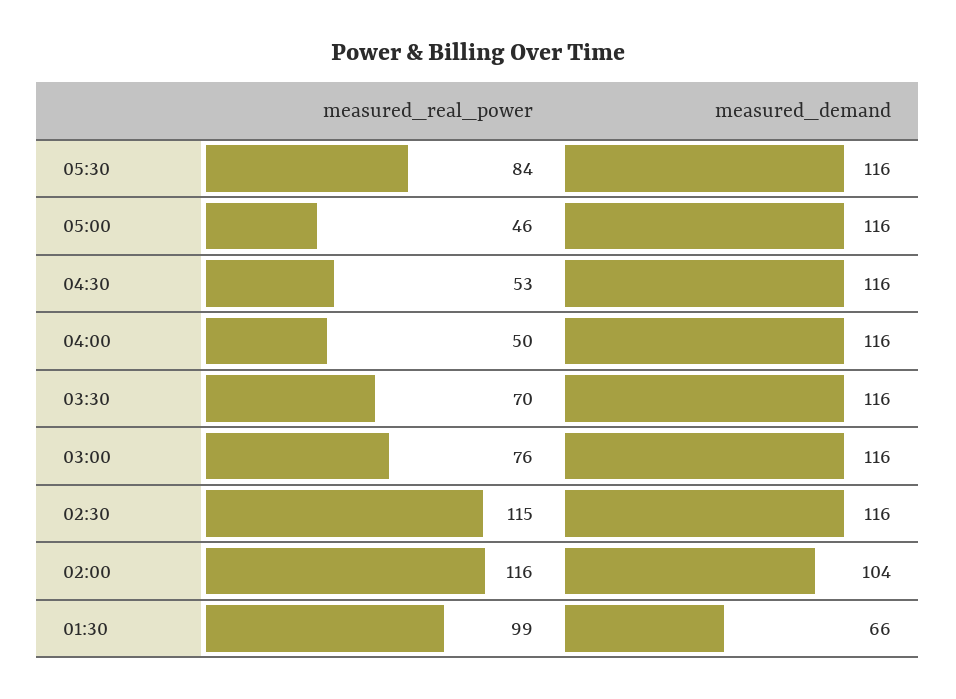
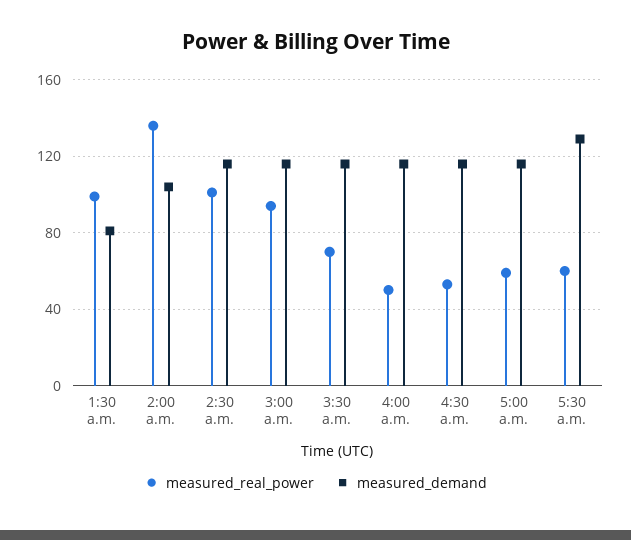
  {
    "measured_real_power": {
-     "05:30": 84,
+     "05:30": 60,
-     "05:00": 46,
+     "05:00": 60,
      "04:30": 53,
      "04:00": 50,
      "03:30": 70,
-     "03:00": 76,
+     "03:00": 95,
-     "02:30": 115,
+     "02:30": 100,
-     "02:00": 116,
+     "02:00": 135,
      "01:30": 99
    },
    "measured_demand": {
-     "05:30": 116,
+     "05:30": 130,
      "05:00": 116,
      "04:30": 116,
      "04:00": 116,
      "03:30": 116,
      "03:00": 116,
      "02:30": 116,
      "02:00": 104,
-     "01:30": 66
+     "01:30": 80
    }
  }

